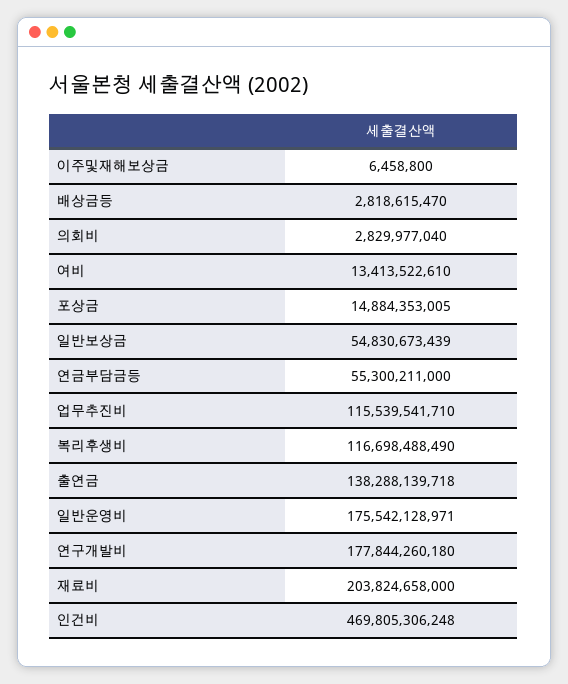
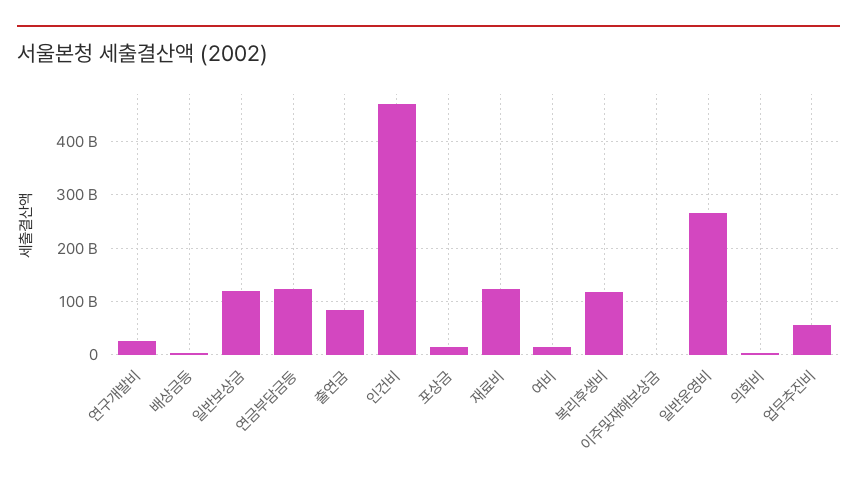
  {
    "이주및재해보상금": 6458800,
    "배상금등": 2818615470,
    "의회비": 2829977040,
    "여비": 13413522610,
    "포상금": 14884353005,
-   "일반보상금": 54830673439,
+   "일반보상금": 120000000000,
-   "연금부담금등": 55300211000,
+   "연금부담금등": 120000000000,
-   "업무추진비": 115539541710,
+   "업무추진비": 60000000000,
    "복리후생비": 116698488490,
-   "출연금": 138288139718,
+   "출연금": 80000000000,
-   "일반운영비": 175542128971,
+   "일반운영비": 260000000000,
-   "연구개발비": 177844260180,
+   "연구개발비": 20000000000,
-   "재료비": 203824658000,
+   "재료비": 120000000000,
    "인건비": 469805306248
  }

